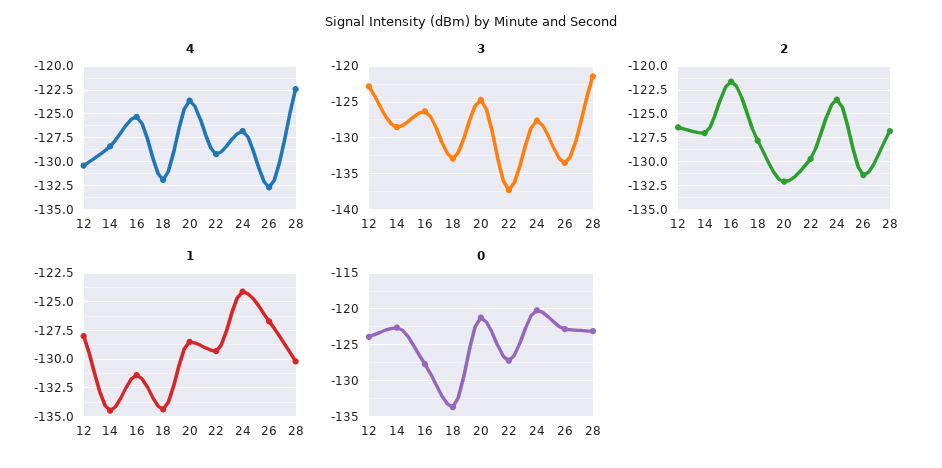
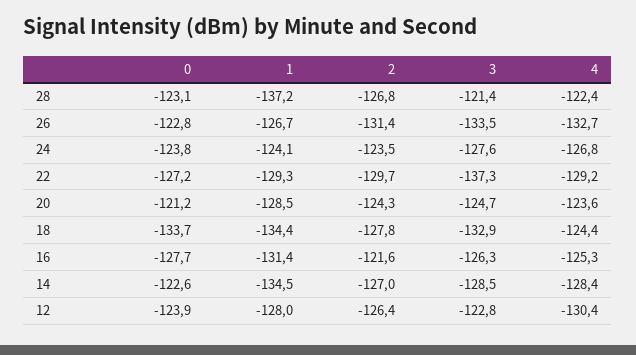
  {
    "4": {
      "12": -130.4,
      "14": -128.4,
      "16": -125.3,
-     "18": -132.5,
+     "18": -124.4,
      "20": -123.6,
      "22": -129.2,
      "24": -126.8,
      "26": -132.7,
      "28": -122.4
    },
    "3": {
      "12": -122.8,
      "14": -128.5,
      "16": -126.3,
      "18": -132.9,
      "20": -124.7,
      "22": -137.3,
      "24": -127.6,
      "26": -133.5,
      "28": -121.4
    },
    "2": {
      "12": -126.4,
      "14": -127,
      "16": -121.6,
      "18": -127.8,
-     "20": -132.5,
+     "20": -124.3,
      "22": -129.7,
      "24": -123.5,
      "26": -131.4,
      "28": -126.8
    },
    "1": {
      "12": -128,
      "14": -134.5,
      "16": -131.4,
      "18": -134.4,
      "20": -128.5,
      "22": -129.3,
      "24": -124.1,
      "26": -126.7,
-     "28": -130
+     "28": -137.2
    },
    "0": {
      "12": -123.9,
      "14": -122.6,
      "16": -127.7,
      "18": -133.7,
      "20": -121.2,
      "22": -127.2,
-     "24": -120,
+     "24": -123.8,
      "26": -122.8,
      "28": -123.1
    }
  }

